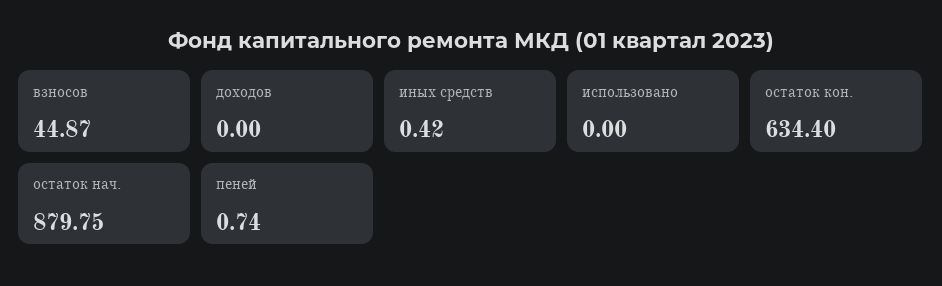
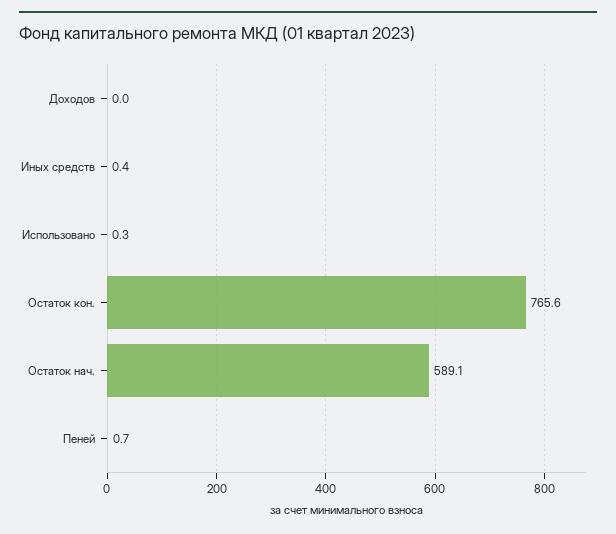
  {
-   "взносов": 44.87,
    "доходов": 0,
    "иных средств": 0.42,
-   "использовано": 0,
+   "использовано": 0.3,
-   "остаток кон.": 634.4,
+   "остаток кон.": 765.6,
-   "остаток нач.": 879.75,
+   "остаток нач.": 589.1,
    "пеней": 0.74
  }

